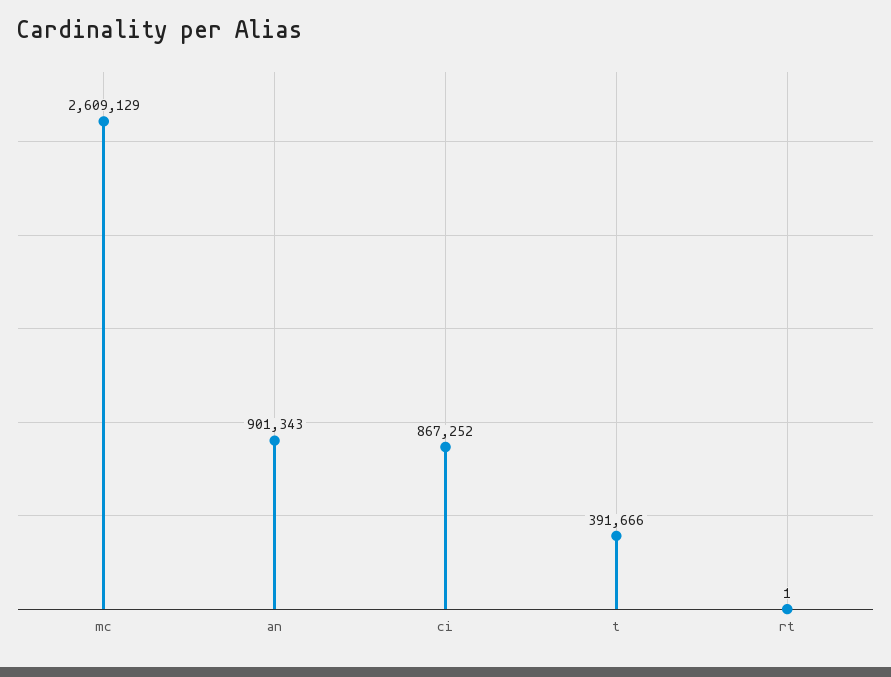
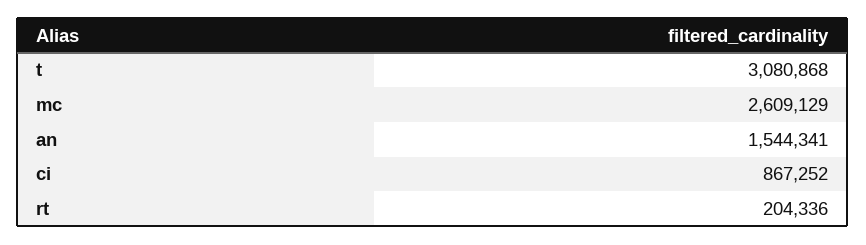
  {
    "mc": 2609129,
-   "an": 901343,
+   "an": 1544341,
    "ci": 867252,
-   "t": 391666,
+   "t": 3080868,
-   "rt": 1
+   "rt": 204336
  }

